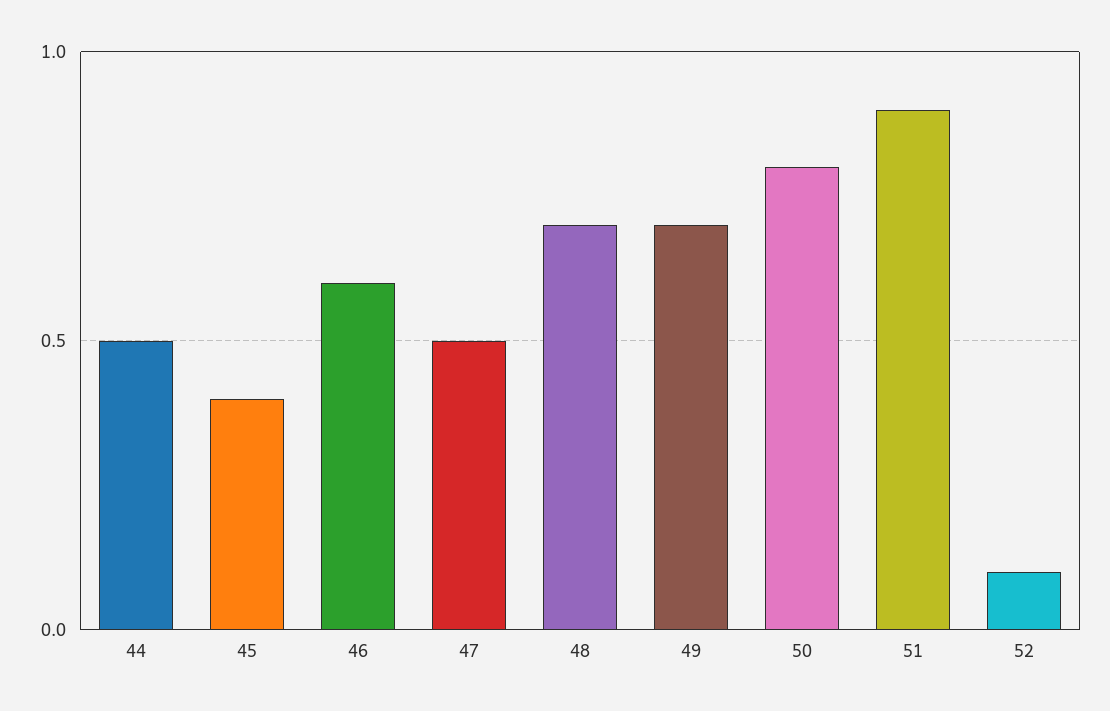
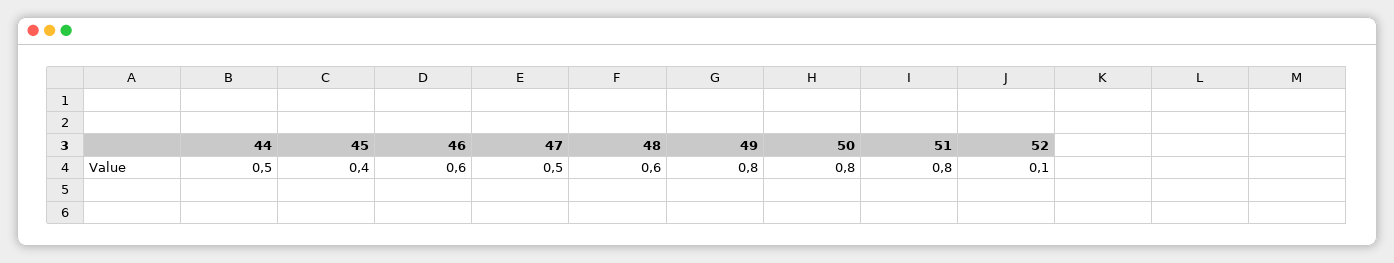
  {
    "44": 0.5,
    "45": 0.4,
    "46": 0.6,
    "47": 0.5,
-   "48": 0.7,
+   "48": 0.6,
-   "49": 0.7,
+   "49": 0.8,
    "50": 0.8,
-   "51": 0.9,
+   "51": 0.8,
    "52": 0.1
  }

